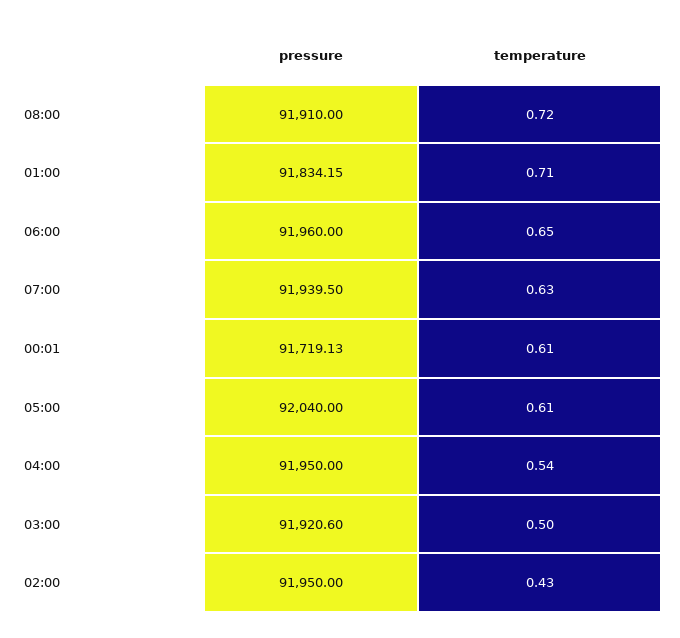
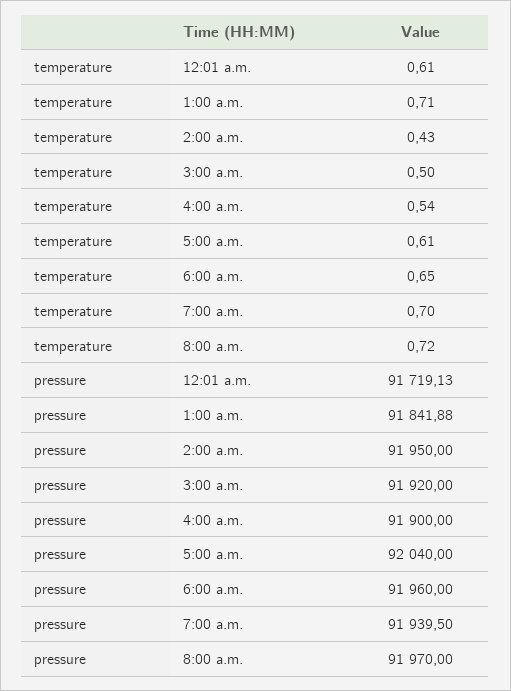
  {
    "pressure": {
-     "08:00": 91910,
+     "08:00": 91970,
-     "01:00": 91834.15,
+     "01:00": 91841.88,
      "06:00": 91960,
      "07:00": 91939.5,
      "00:01": 91719.13,
      "05:00": 92040,
-     "04:00": 91950,
+     "04:00": 91900,
-     "03:00": 91920.6,
+     "03:00": 91920,
      "02:00": 91950
    },
    "temperature": {
      "08:00": 0.72,
      "01:00": 0.71,
      "06:00": 0.65,
-     "07:00": 0.63,
+     "07:00": 0.7,
      "00:01": 0.61,
      "05:00": 0.61,
      "04:00": 0.54,
      "03:00": 0.5,
      "02:00": 0.43
    }
  }

